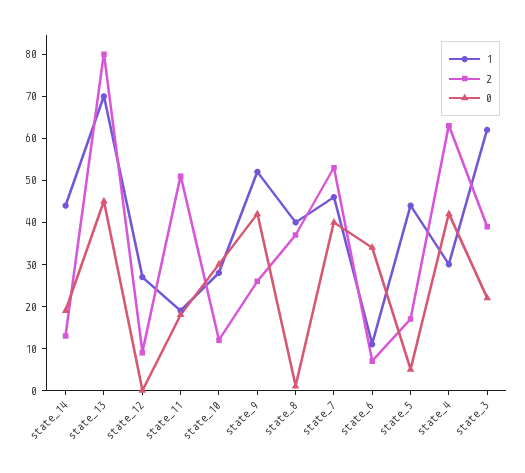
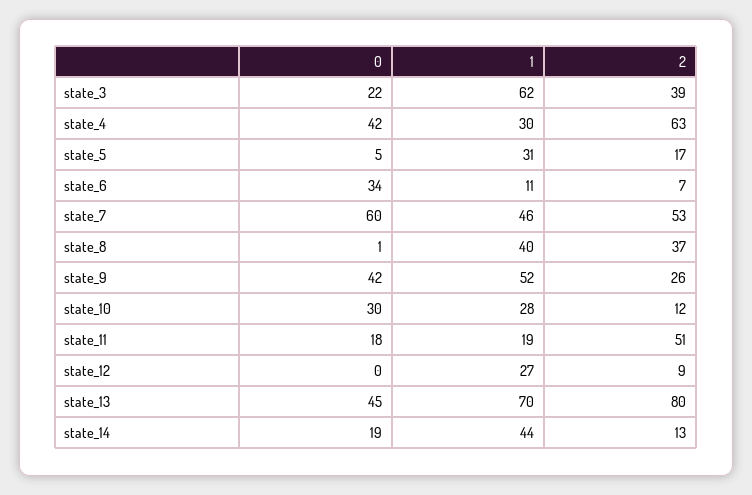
  {
    "1": {
      "state_14": 44,
      "state_13": 70,
      "state_12": 27,
      "state_11": 19,
      "state_10": 28,
      "state_9": 52,
      "state_8": 40,
      "state_7": 46,
      "state_6": 11,
-     "state_5": 45,
+     "state_5": 31,
      "state_4": 30,
      "state_3": 62
    },
    "2": {
      "state_14": 13,
      "state_13": 80,
      "state_12": 9,
      "state_11": 51,
      "state_10": 12,
      "state_9": 26,
      "state_8": 37,
      "state_7": 53,
      "state_6": 7,
      "state_5": 17,
      "state_4": 63,
      "state_3": 39
    },
    "0": {
      "state_14": 19,
      "state_13": 45,
      "state_12": 0,
      "state_11": 18,
      "state_10": 30,
      "state_9": 42,
      "state_8": 1,
-     "state_7": 40,
+     "state_7": 60,
      "state_6": 34,
      "state_5": 5,
      "state_4": 42,
      "state_3": 22
    }
  }

